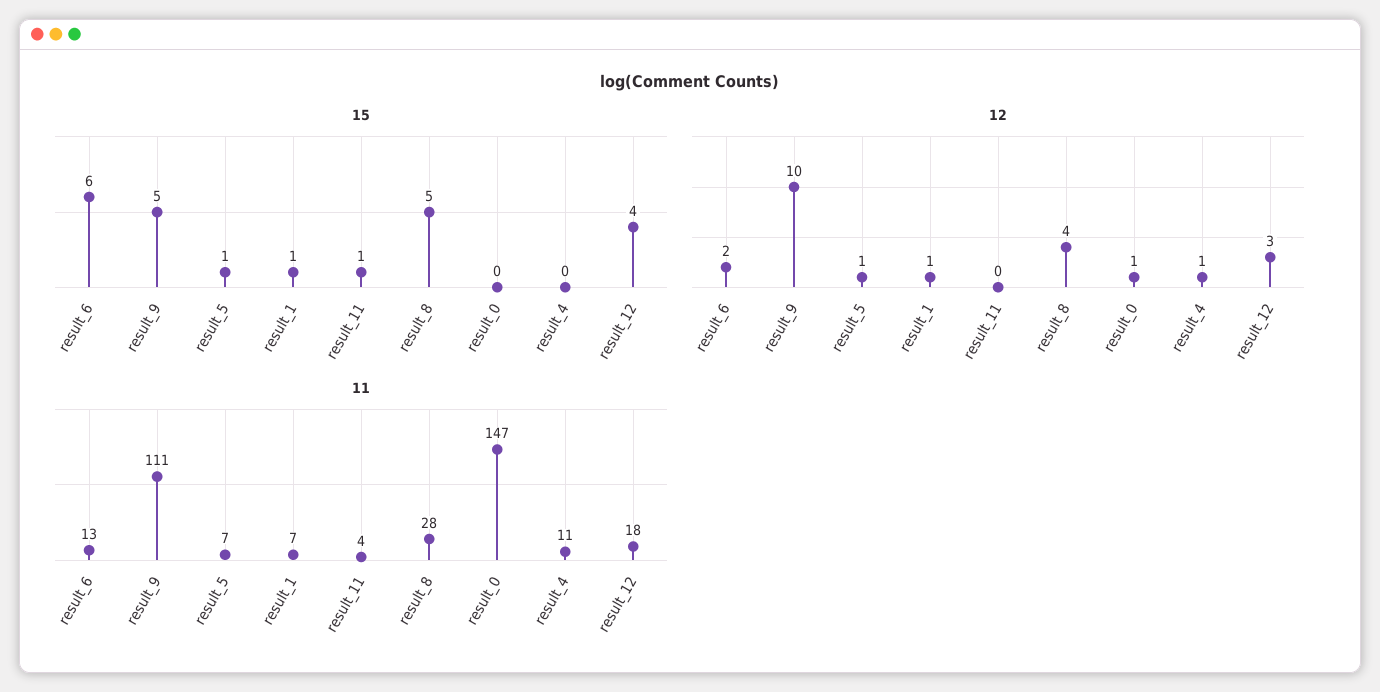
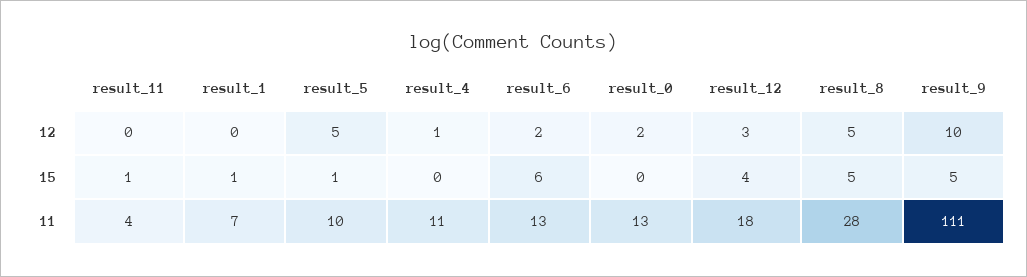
  {
    "15": {
      "result_6": 6,
      "result_9": 5,
      "result_5": 1,
      "result_1": 1,
      "result_11": 1,
      "result_8": 5,
      "result_0": 0,
      "result_4": 0,
      "result_12": 4
    },
    "12": {
      "result_6": 2,
      "result_9": 10,
-     "result_5": 1,
+     "result_5": 5,
-     "result_1": 1,
+     "result_1": 0,
      "result_11": 0,
-     "result_8": 4,
+     "result_8": 5,
-     "result_0": 1,
+     "result_0": 2,
      "result_4": 1,
      "result_12": 3
    },
    "11": {
      "result_6": 13,
      "result_9": 111,
-     "result_5": 7,
+     "result_5": 10,
      "result_1": 7,
      "result_11": 4,
      "result_8": 28,
-     "result_0": 147,
+     "result_0": 13,
      "result_4": 11,
      "result_12": 18
    }
  }

